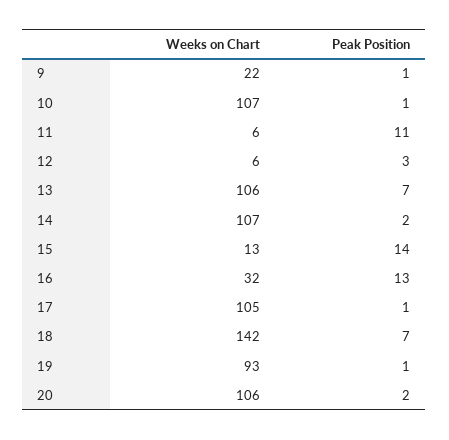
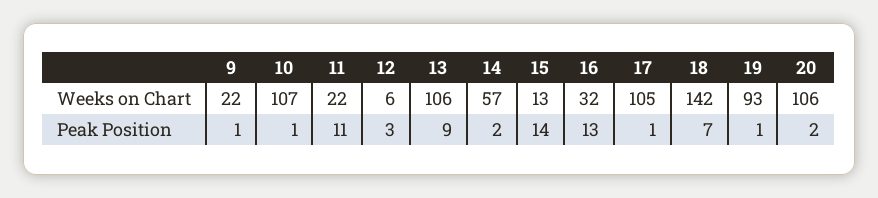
  {
    "Weeks on Chart": {
      "9": 22,
      "10": 107,
-     "11": 6,
+     "11": 22,
      "12": 6,
      "13": 106,
-     "14": 107,
+     "14": 57,
      "15": 13,
      "16": 32,
      "17": 105,
      "18": 142,
      "19": 93,
      "20": 106
    },
    "Peak Position": {
      "9": 1,
      "10": 1,
      "11": 11,
      "12": 3,
-     "13": 7,
+     "13": 9,
      "14": 2,
      "15": 14,
      "16": 13,
      "17": 1,
      "18": 7,
      "19": 1,
      "20": 2
    }
  }

